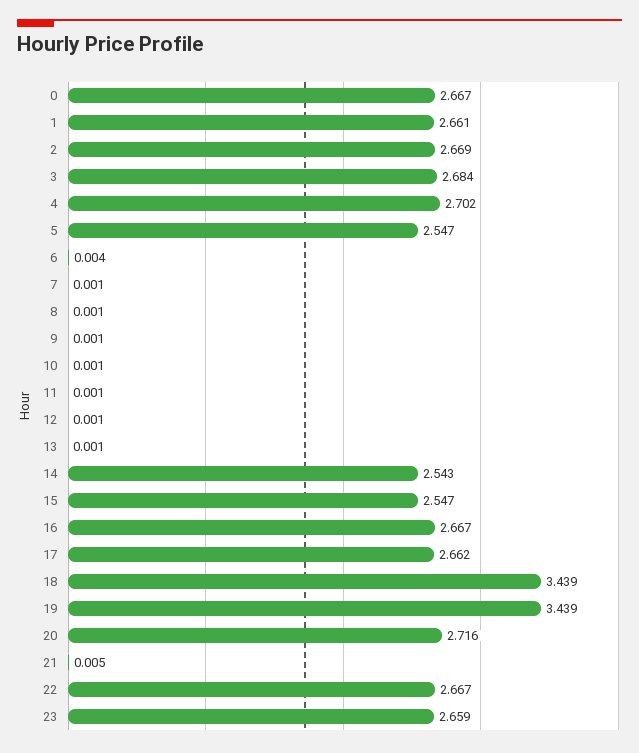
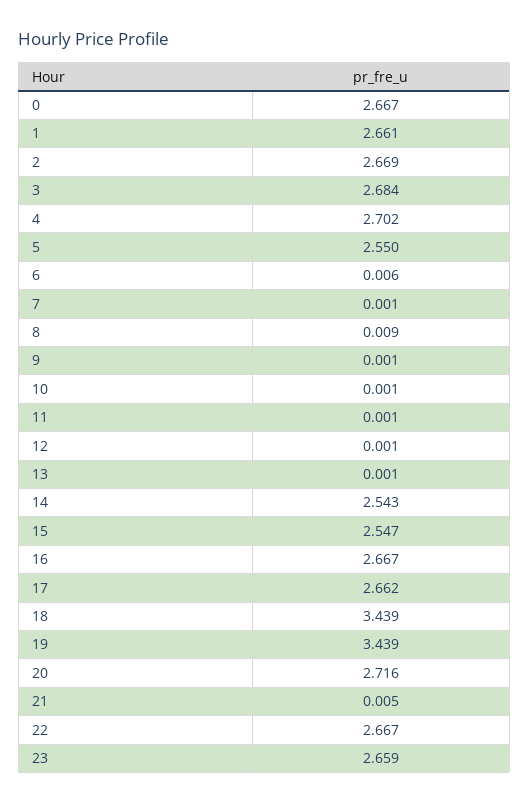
  {
    "0": 2.667,
    "1": 2.661,
    "2": 2.669,
    "3": 2.684,
    "4": 2.702,
-   "5": 2.547,
+   "5": 2.55,
-   "6": 0.004,
+   "6": 0.006,
    "7": 0.001,
-   "8": 0.001,
+   "8": 0.009,
    "9": 0.001,
    "10": 0.001,
    "11": 0.001,
    "12": 0.001,
    "13": 0.001,
    "14": 2.543,
    "15": 2.547,
    "16": 2.667,
    "17": 2.662,
    "18": 3.439,
    "19": 3.439,
    "20": 2.716,
    "21": 0.005,
    "22": 2.667,
    "23": 2.659
  }

